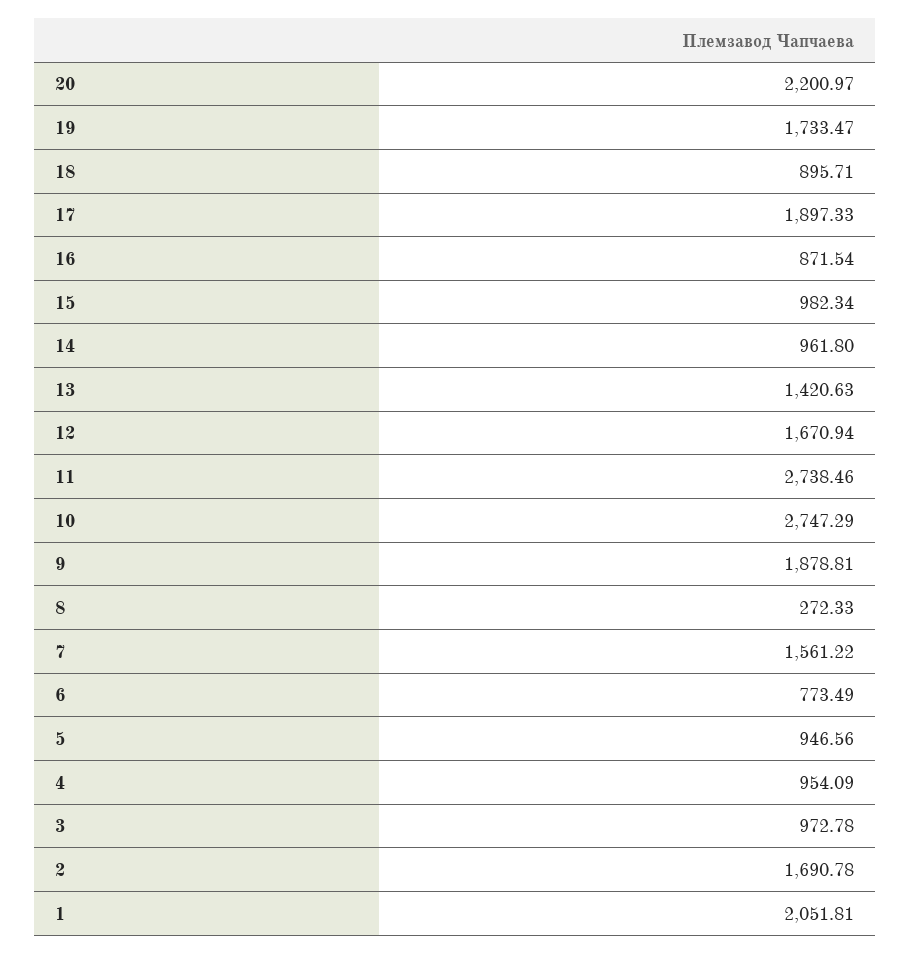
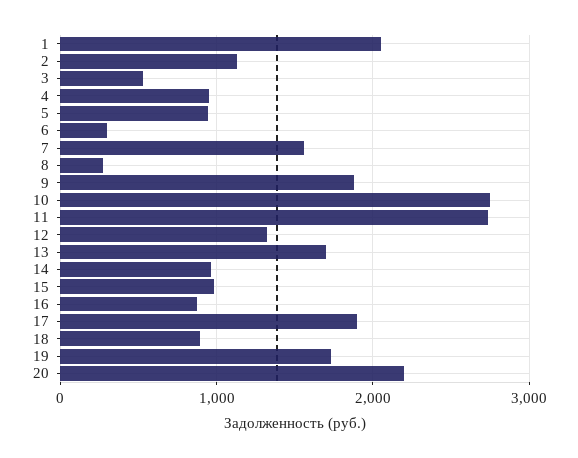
  {
    "20": 2200.97,
    "19": 1733.47,
    "18": 895.71,
    "17": 1897.33,
    "16": 871.54,
    "15": 982.34,
    "14": 961.8,
-   "13": 1420.63,
+   "13": 1700,
-   "12": 1670.94,
+   "12": 1300,
    "11": 2738.46,
    "10": 2747.29,
    "9": 1878.81,
    "8": 272.33,
    "7": 1561.22,
-   "6": 773.49,
+   "6": 300,
    "5": 946.56,
    "4": 954.09,
-   "3": 972.78,
+   "3": 500,
-   "2": 1690.78,
+   "2": 1100,
    "1": 2051.81
  }

